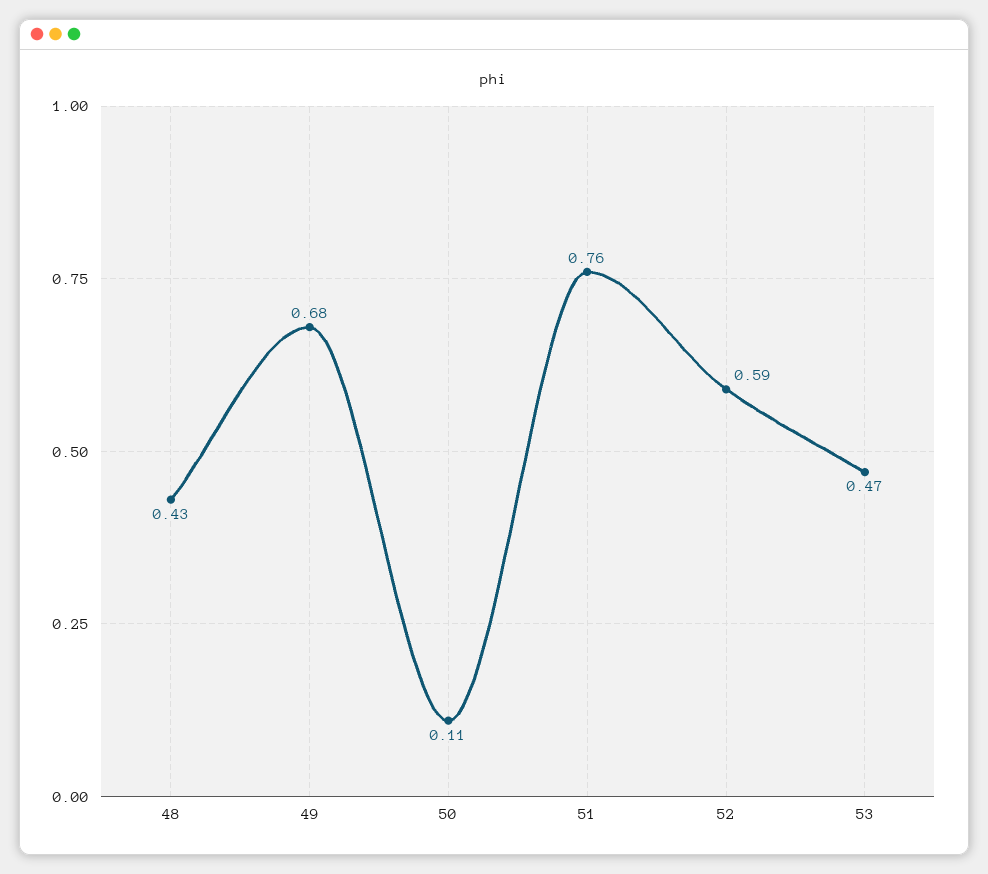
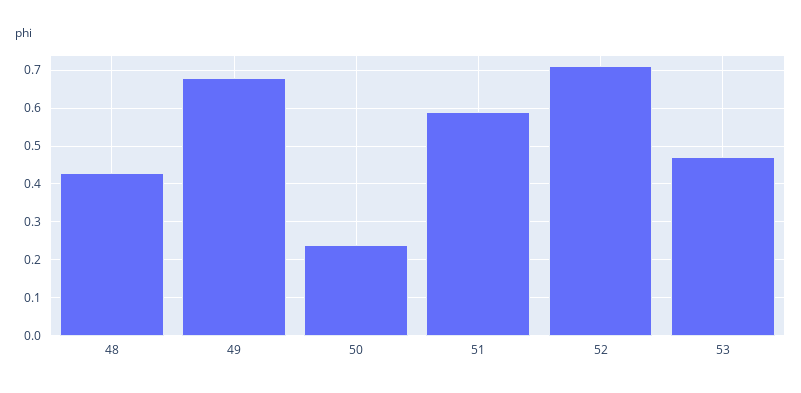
  {
    "48": 0.43,
    "49": 0.68,
-   "50": 0.11,
+   "50": 0.25,
-   "51": 0.76,
+   "51": 0.6,
-   "52": 0.59,
+   "52": 0.7,
    "53": 0.47
  }

